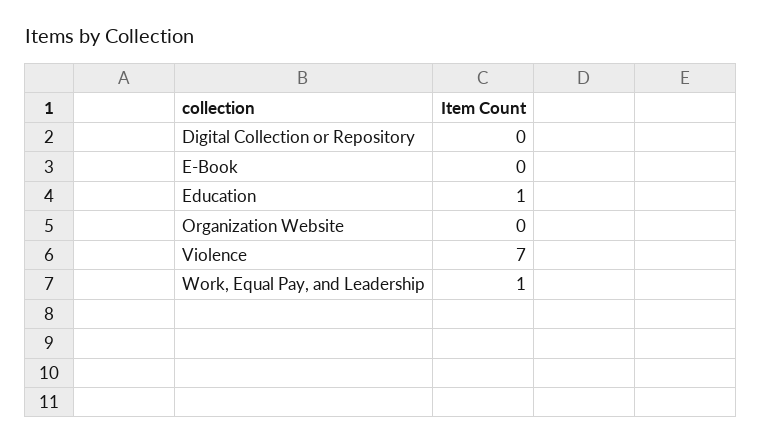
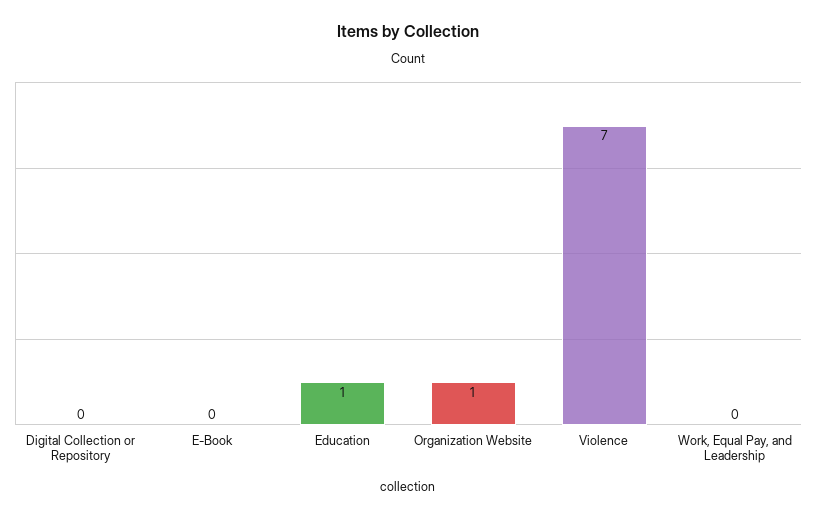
  {
    "Digital Collection or Repository": 0,
    "E-Book": 0,
    "Education": 1,
-   "Organization Website": 0,
+   "Organization Website": 1,
    "Violence": 7,
-   "Work, Equal Pay, and Leadership": 1
+   "Work, Equal Pay, and Leadership": 0
  }

